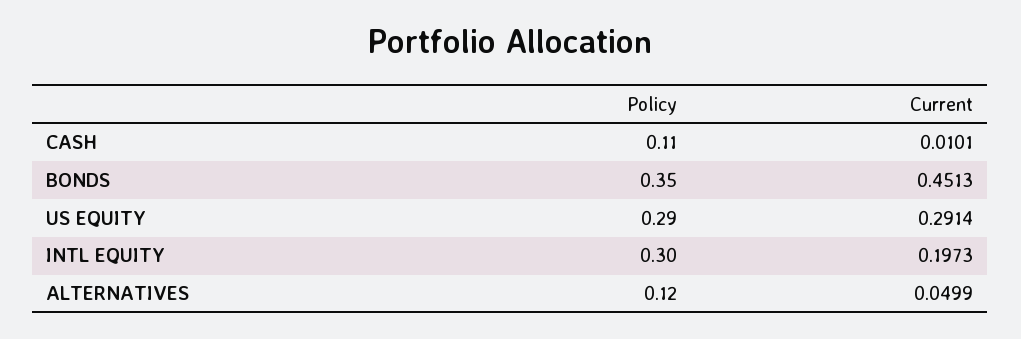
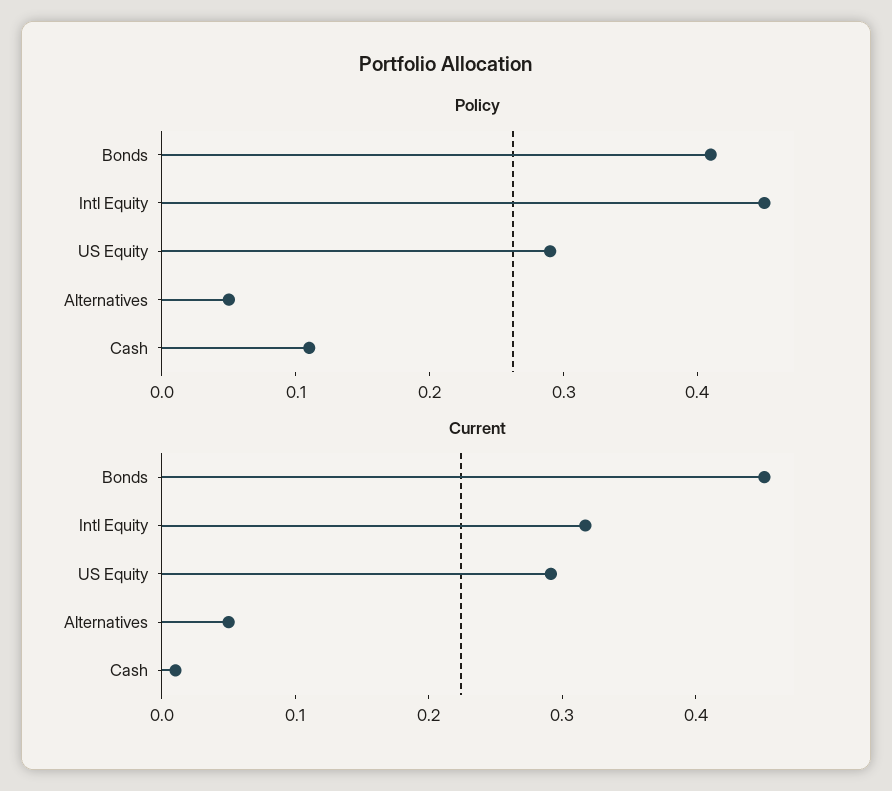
  {
    "Policy": {
      "CASH": 0.11,
-     "BONDS": 0.35,
+     "BONDS": 0.41,
      "US EQUITY": 0.29,
-     "INTL EQUITY": 0.3,
+     "INTL EQUITY": 0.45,
-     "ALTERNATIVES": 0.12
+     "ALTERNATIVES": 0.05
    },
    "Current": {
      "CASH": 0.0101,
      "BONDS": 0.4513,
      "US EQUITY": 0.2914,
-     "INTL EQUITY": 0.1973,
+     "INTL EQUITY": 0.32,
      "ALTERNATIVES": 0.0499
    }
  }

